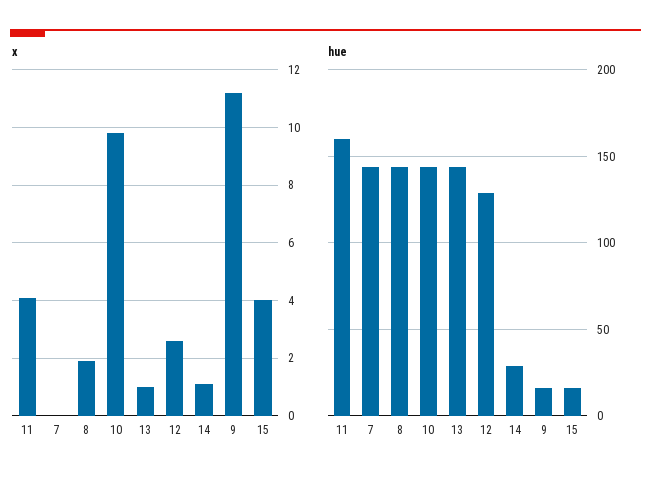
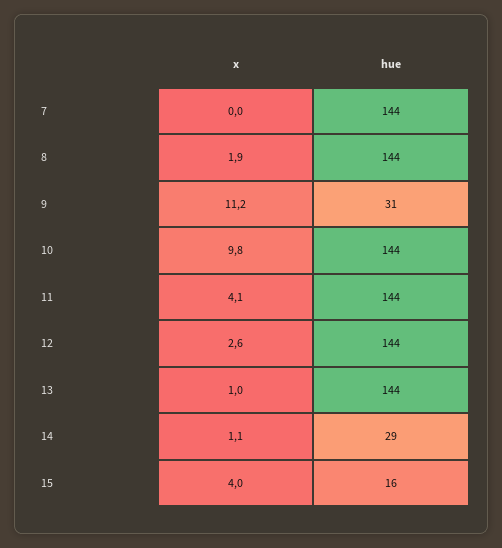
  {
    "x": {
      "11": 4.1,
      "7": 0,
      "8": 1.9,
      "10": 9.8,
      "13": 1,
      "12": 2.6,
      "14": 1.1,
      "9": 11.2,
      "15": 4
    },
    "hue": {
-     "11": 160,
+     "11": 144,
      "7": 144,
      "8": 144,
      "10": 144,
      "13": 144,
-     "12": 130,
+     "12": 144,
      "14": 29,
-     "9": 15,
+     "9": 31,
      "15": 16
    }
  }

